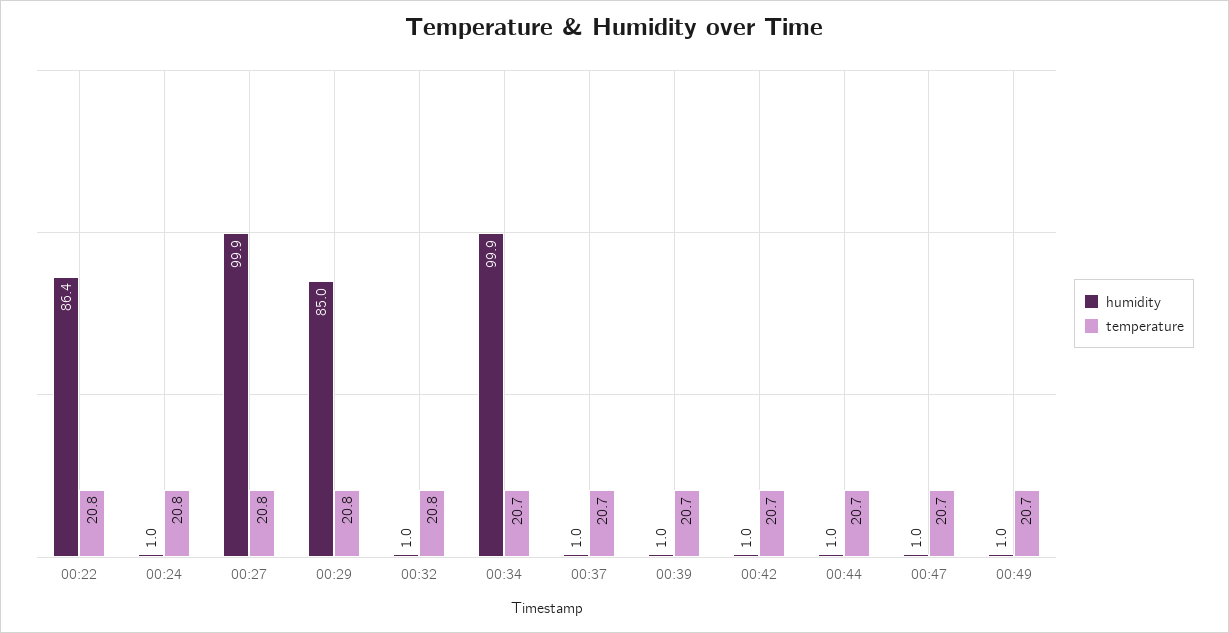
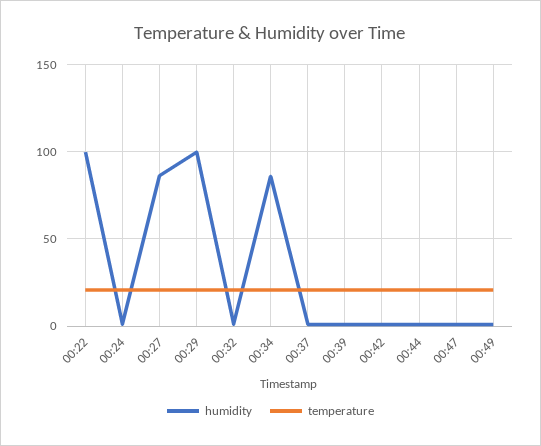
  {
    "humidity": {
-     "00:22": 86.4,
+     "00:22": 100,
      "00:24": 1,
-     "00:27": 99.9,
+     "00:27": 85,
-     "00:29": 85,
+     "00:29": 100,
      "00:32": 1,
-     "00:34": 99.9,
+     "00:34": 85,
      "00:37": 1,
      "00:39": 1,
      "00:42": 1,
      "00:44": 1,
      "00:47": 1,
      "00:49": 1
    },
    "temperature": {
      "00:22": 20.8,
      "00:24": 20.8,
      "00:27": 20.8,
      "00:29": 20.8,
      "00:32": 20.8,
      "00:34": 20.7,
      "00:37": 20.7,
      "00:39": 20.7,
      "00:42": 20.7,
      "00:44": 20.7,
      "00:47": 20.7,
      "00:49": 20.7
    }
  }

